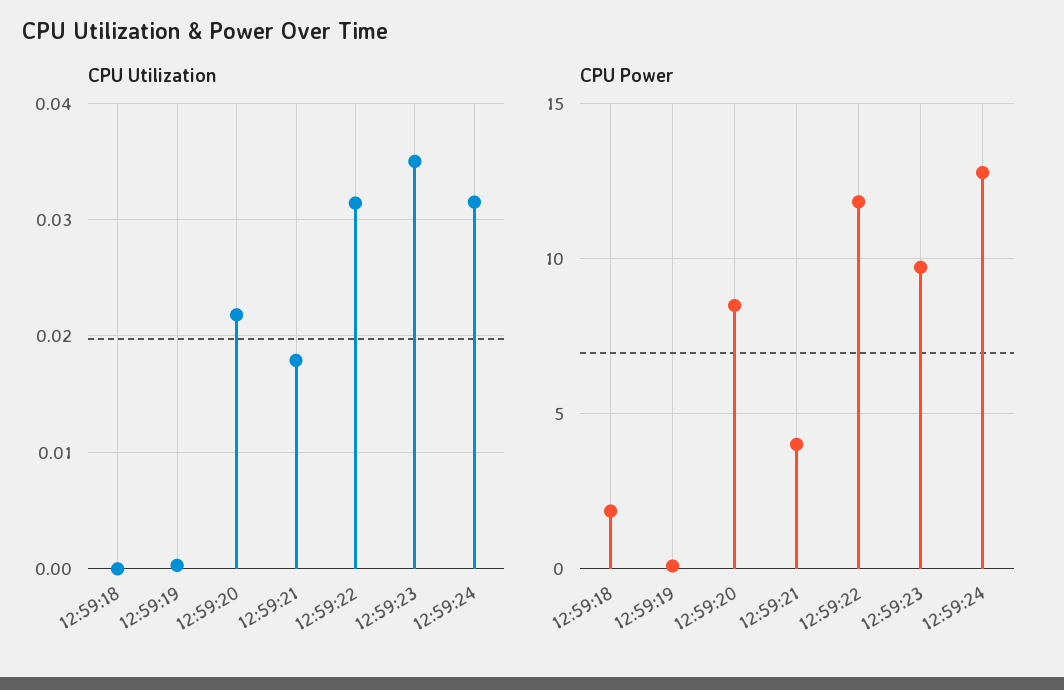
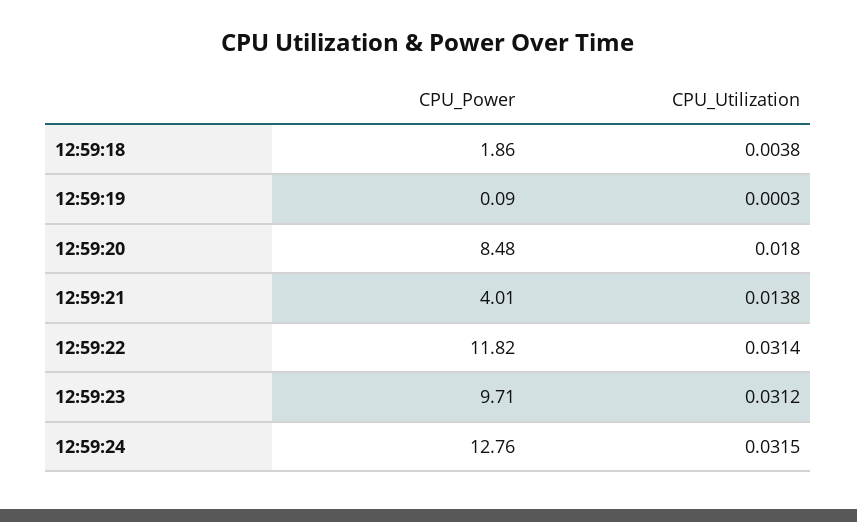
  {
    "CPU Utilization": {
-     "12:59:18": 0,
+     "12:59:18": 0.0038,
      "12:59:19": 0.0003,
-     "12:59:20": 0.022,
+     "12:59:20": 0.018,
-     "12:59:21": 0.018,
+     "12:59:21": 0.0138,
      "12:59:22": 0.0314,
-     "12:59:23": 0.035,
+     "12:59:23": 0.0312,
      "12:59:24": 0.0315
    },
    "CPU Power": {
      "12:59:18": 1.86,
      "12:59:19": 0.09,
      "12:59:20": 8.48,
      "12:59:21": 4.01,
      "12:59:22": 11.82,
      "12:59:23": 9.71,
      "12:59:24": 12.76
    }
  }

